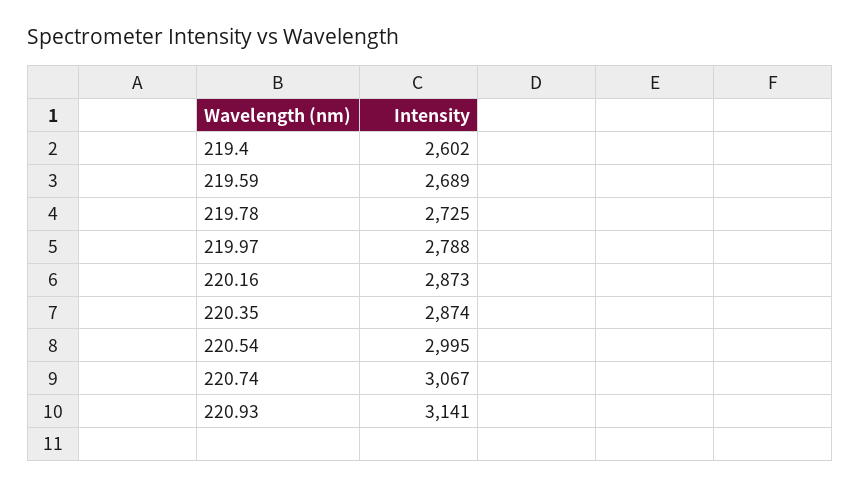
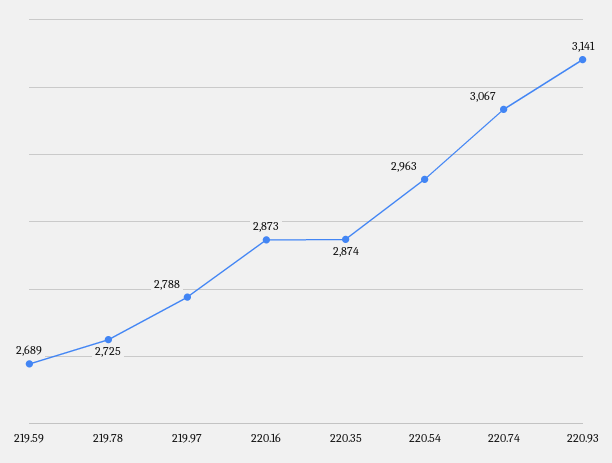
  {
-   "219.4": 2602,
    "219.59": 2689,
    "219.78": 2725,
    "219.97": 2788,
    "220.16": 2873,
    "220.35": 2874,
-   "220.54": 2995,
+   "220.54": 2963,
    "220.74": 3067,
    "220.93": 3141
  }

